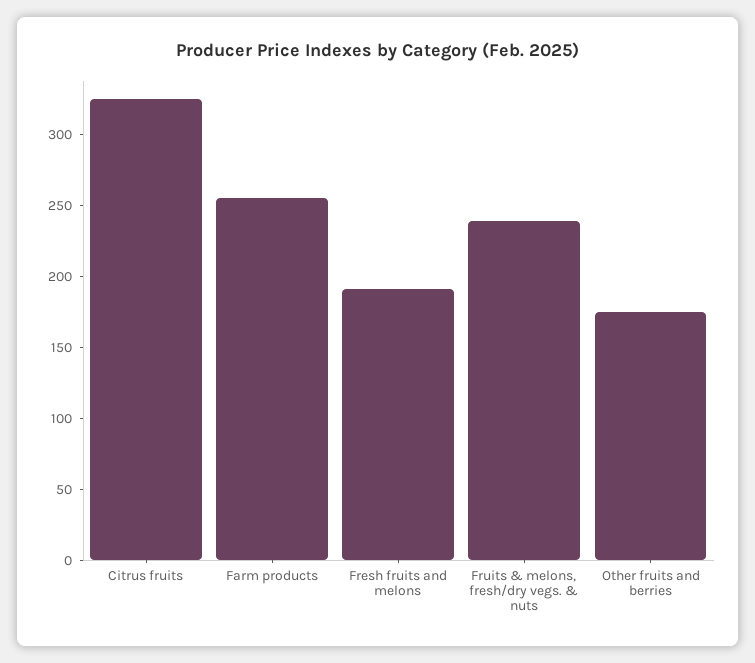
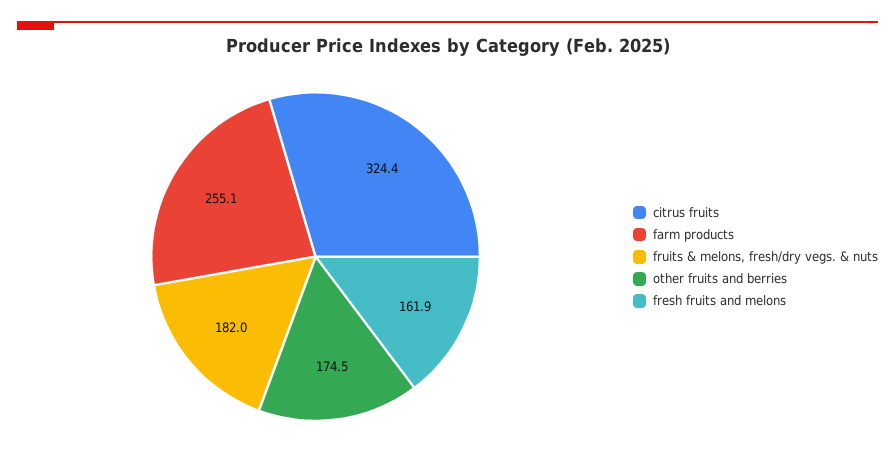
  {
    "Citrus fruits": 324.4,
    "Farm products": 255.1,
-   "Fresh fruits and melons": 190,
+   "Fresh fruits and melons": 161.9,
-   "Fruits & melons, fresh/dry vegs. & nuts": 240,
+   "Fruits & melons, fresh/dry vegs. & nuts": 182,
    "Other fruits and berries": 174.5
  }

